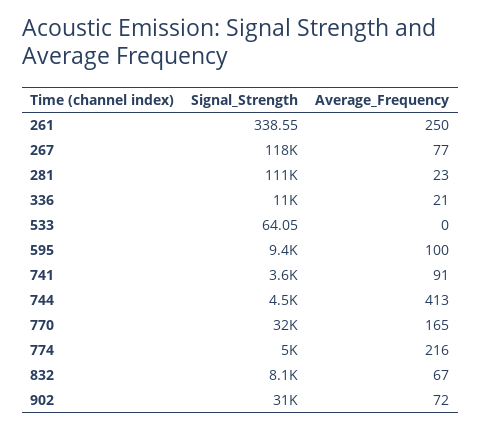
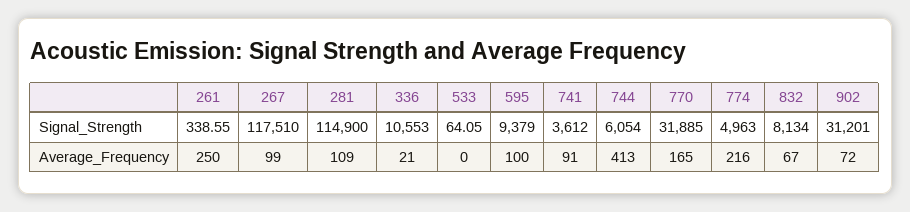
  {
    "Signal_Strength": {
      "261": 338.55,
      "267": 117510,
-     "281": 111000,
+     "281": 114900,
      "336": 10553,
      "533": 64.05,
      "595": 9379,
      "741": 3612,
-     "744": 4500,
+     "744": 6054,
      "770": 31885,
      "774": 4963,
      "832": 8134,
      "902": 31201
    },
    "Average_Frequency": {
      "261": 250,
-     "267": 77,
+     "267": 99,
-     "281": 23,
+     "281": 109,
      "336": 21,
      "533": 0,
      "595": 100,
      "741": 91,
      "744": 413,
      "770": 165,
      "774": 216,
      "832": 67,
      "902": 72
    }
  }

